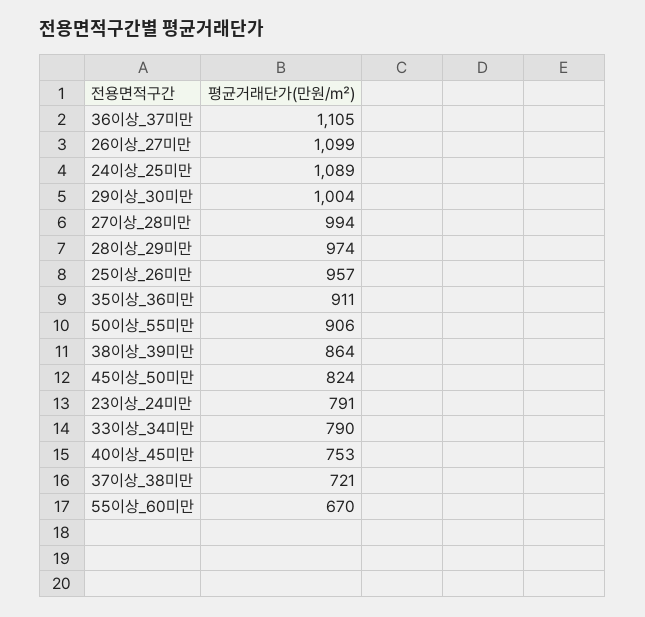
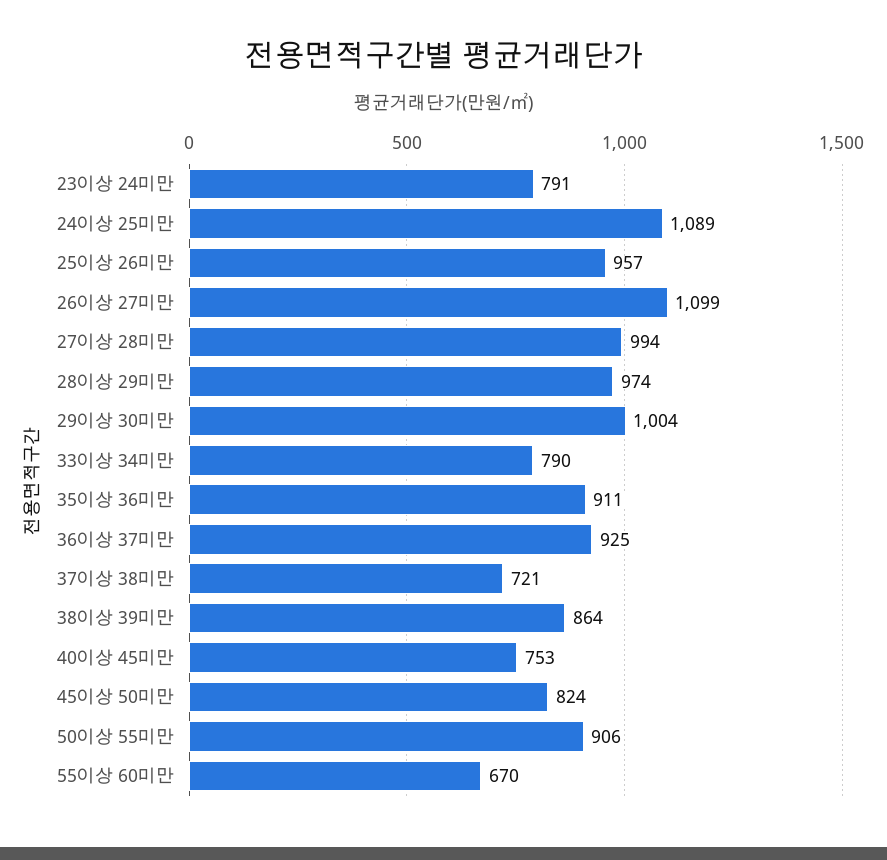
  {
-   "36이상_37미만": 1105,
+   "36이상_37미만": 925,
    "26이상_27미만": 1099,
    "24이상_25미만": 1089,
    "29이상_30미만": 1004,
    "27이상_28미만": 994,
    "28이상_29미만": 974,
    "25이상_26미만": 957,
    "35이상_36미만": 911,
    "50이상_55미만": 906,
    "38이상_39미만": 864,
    "45이상_50미만": 824,
    "23이상_24미만": 791,
    "33이상_34미만": 790,
    "40이상_45미만": 753,
    "37이상_38미만": 721,
    "55이상_60미만": 670
  }

